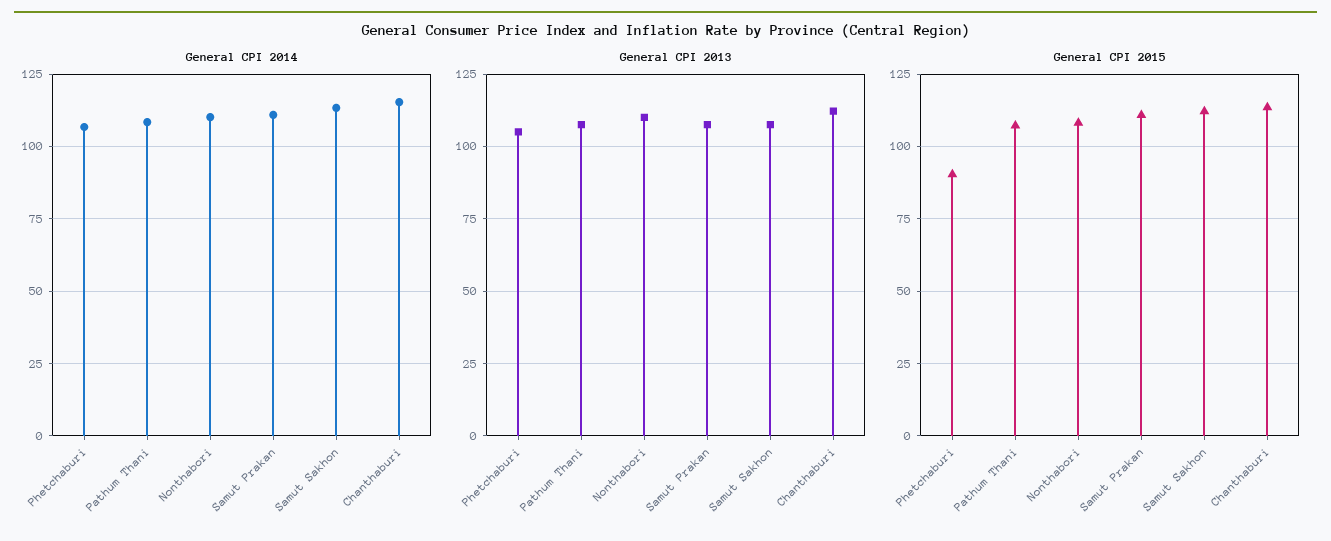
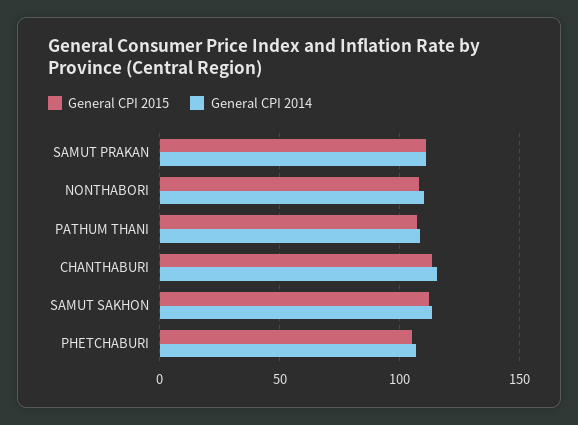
  {
    "General CPI 2014": {
      "Phetchaburi": 107.5,
      "Pathum Thani": 107.5,
      "Nonthabori": 110,
      "Samut Prakan": 110,
      "Samut Sakhon": 112.5,
      "Chanthaburi": 115
    },
-   "General CPI 2013": {
-     "Phetchaburi": 105,
-     "Pathum Thani": 107.5,
-     "Nonthabori": 110,
-     "Samut Prakan": 107.5,
-     "Samut Sakhon": 107.5,
-     "Chanthaburi": 112.5
-   },
    "General CPI 2015": {
-     "Phetchaburi": 90,
+     "Phetchaburi": 105,
      "Pathum Thani": 107.5,
      "Nonthabori": 107.5,
      "Samut Prakan": 110,
      "Samut Sakhon": 112.5,
      "Chanthaburi": 112.5
    }
  }

